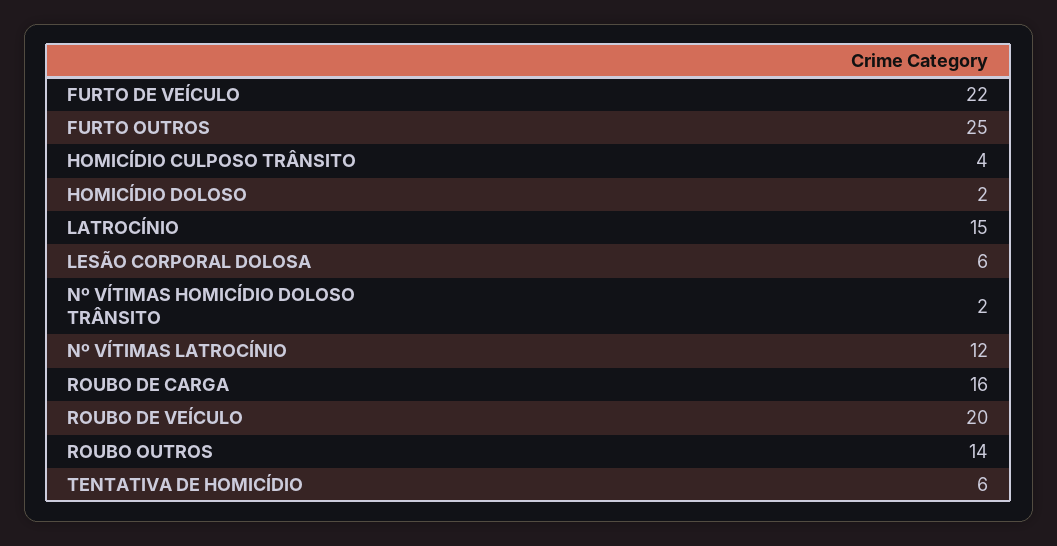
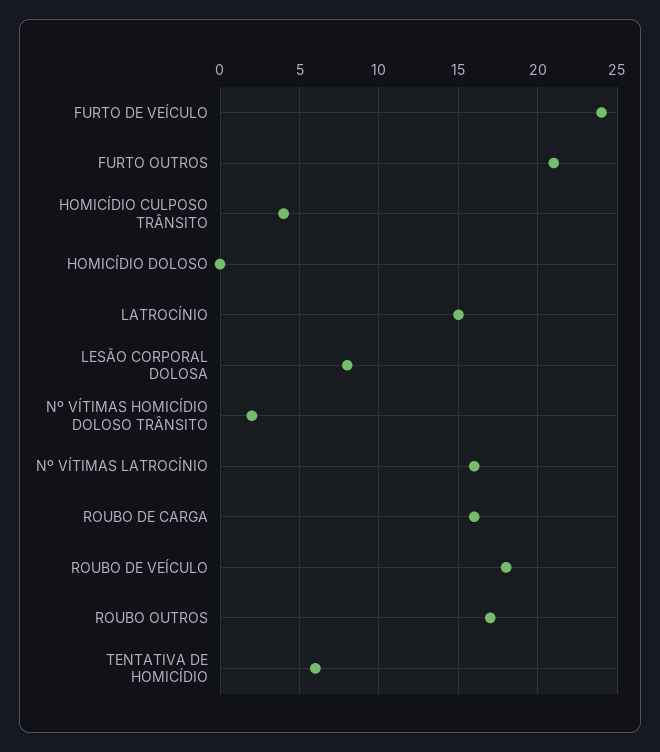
  {
-   "FURTO DE VEÍCULO": 22,
+   "FURTO DE VEÍCULO": 24,
-   "FURTO OUTROS": 25,
+   "FURTO OUTROS": 21,
    "HOMICÍDIO CULPOSO TRÂNSITO": 4,
-   "HOMICÍDIO DOLOSO": 2,
+   "HOMICÍDIO DOLOSO": 0,
    "LATROCÍNIO": 15,
-   "LESÃO CORPORAL DOLOSA": 6,
+   "LESÃO CORPORAL DOLOSA": 8,
    "Nº VÍTIMAS HOMICÍDIO DOLOSO TRÂNSITO": 2,
-   "Nº VÍTIMAS LATROCÍNIO": 12,
+   "Nº VÍTIMAS LATROCÍNIO": 16,
    "ROUBO DE CARGA": 16,
-   "ROUBO DE VEÍCULO": 20,
+   "ROUBO DE VEÍCULO": 18,
-   "ROUBO OUTROS": 14,
+   "ROUBO OUTROS": 17,
    "TENTATIVA DE HOMICÍDIO": 6
  }

